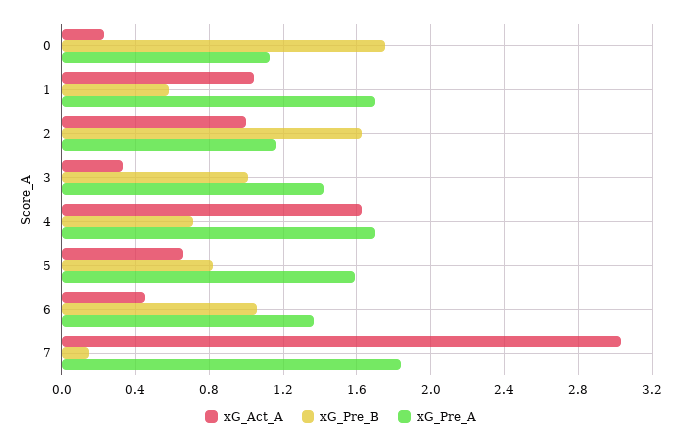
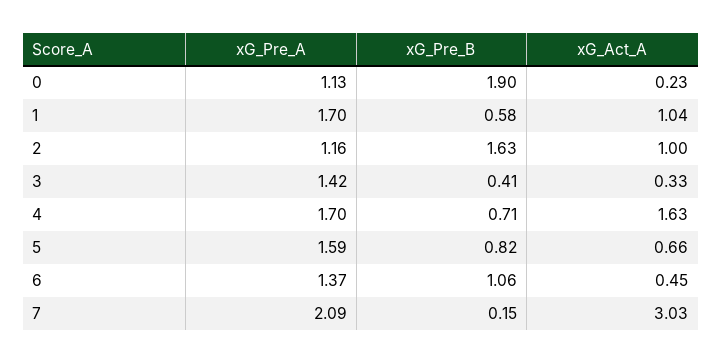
  {
    "xG_Act_A": {
      "0": 0.23,
      "1": 1.04,
      "2": 1,
      "3": 0.33,
      "4": 1.63,
      "5": 0.66,
      "6": 0.45,
      "7": 3.03
    },
    "xG_Pre_B": {
-     "0": 1.75,
+     "0": 1.9,
      "1": 0.58,
      "2": 1.63,
-     "3": 1,
+     "3": 0.41,
      "4": 0.71,
      "5": 0.82,
      "6": 1.06,
      "7": 0.15
    },
    "xG_Pre_A": {
      "0": 1.13,
      "1": 1.7,
      "2": 1.16,
      "3": 1.42,
      "4": 1.7,
      "5": 1.59,
      "6": 1.37,
-     "7": 1.85
+     "7": 2.09
    }
  }

